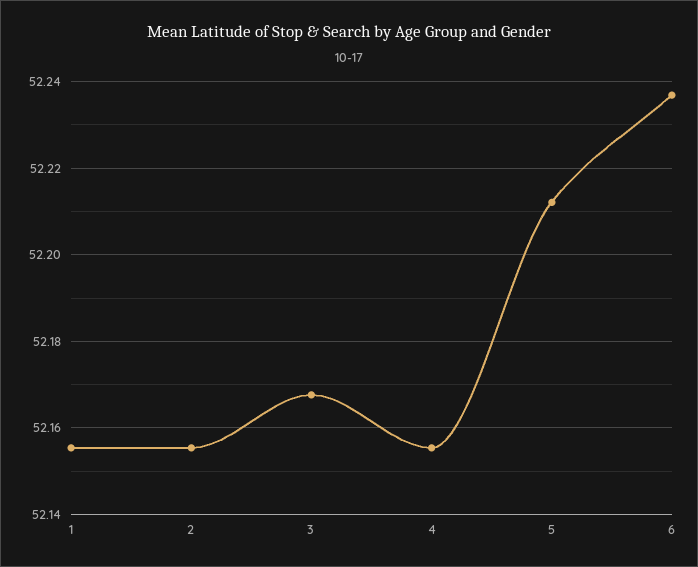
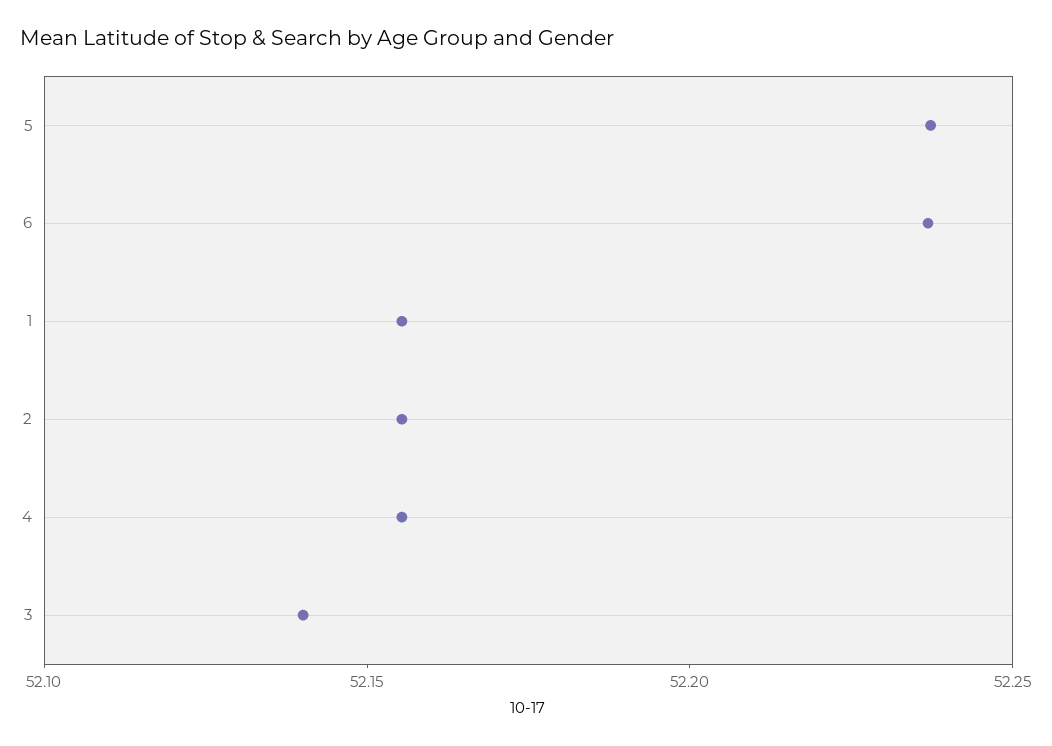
  {
    "1": 52.156,
    "2": 52.156,
-   "3": 52.168,
+   "3": 52.14,
    "4": 52.156,
-   "5": 52.212,
+   "5": 52.24,
    "6": 52.236
  }

